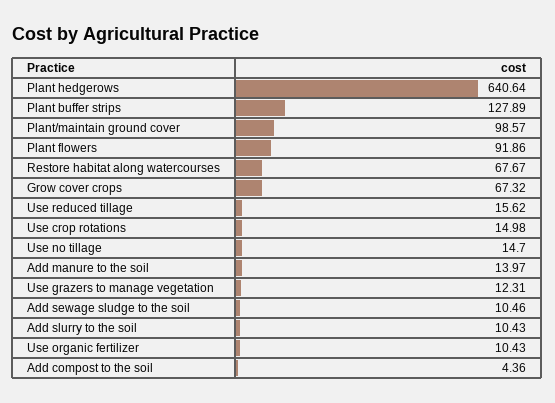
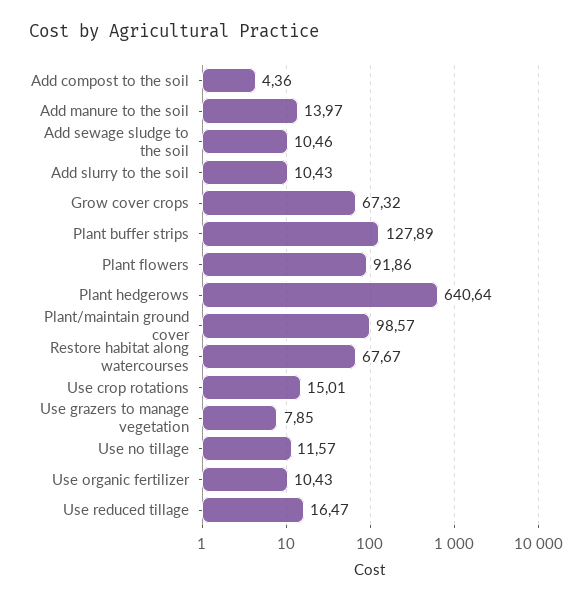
  {
    "Plant hedgerows": 640.64,
    "Plant buffer strips": 127.89,
    "Plant/maintain ground cover": 98.57,
    "Plant flowers": 91.86,
    "Restore habitat along watercourses": 67.67,
    "Grow cover crops": 67.32,
-   "Use reduced tillage": 15.62,
+   "Use reduced tillage": 16.47,
-   "Use crop rotations": 14.98,
+   "Use crop rotations": 15.01,
-   "Use no tillage": 14.7,
+   "Use no tillage": 11.57,
    "Add manure to the soil": 13.97,
-   "Use grazers to manage vegetation": 12.31,
+   "Use grazers to manage vegetation": 7.85,
    "Add sewage sludge to the soil": 10.46,
    "Add slurry to the soil": 10.43,
    "Use organic fertilizer": 10.43,
    "Add compost to the soil": 4.36
  }

